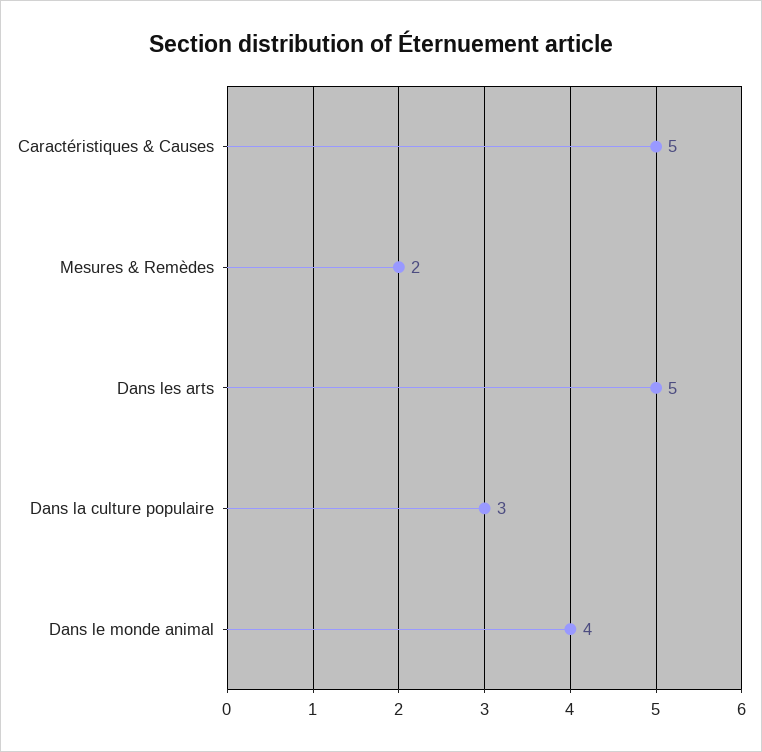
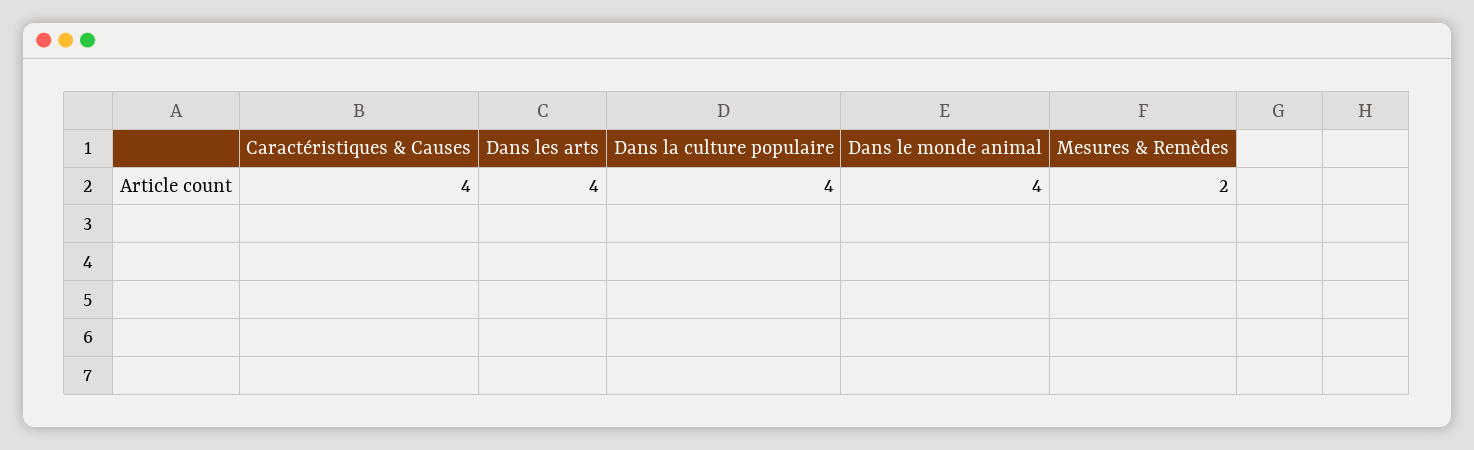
  {
-   "Caractéristiques & Causes": 5,
+   "Caractéristiques & Causes": 4,
    "Mesures & Remèdes": 2,
-   "Dans les arts": 5,
+   "Dans les arts": 4,
-   "Dans la culture populaire": 3,
+   "Dans la culture populaire": 4,
    "Dans le monde animal": 4
  }

